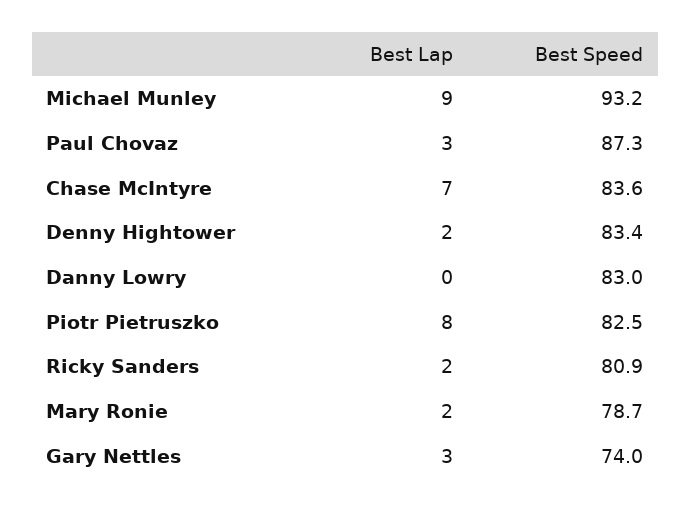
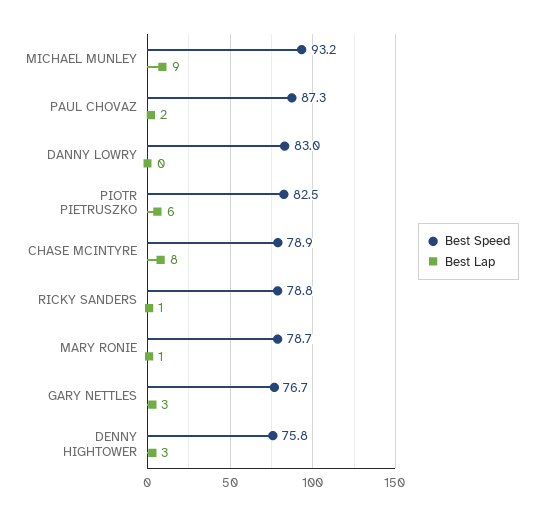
  {
    "Best Lap": {
      "Michael Munley": 9,
-     "Paul Chovaz": 3,
+     "Paul Chovaz": 2,
-     "Chase McIntyre": 7,
+     "Chase McIntyre": 8,
-     "Denny Hightower": 2,
+     "Denny Hightower": 3,
      "Danny Lowry": 0,
-     "Piotr Pietruszko": 8,
+     "Piotr Pietruszko": 6,
-     "Ricky Sanders": 2,
+     "Ricky Sanders": 1,
-     "Mary Ronie": 2,
+     "Mary Ronie": 1,
      "Gary Nettles": 3
    },
    "Best Speed": {
      "Michael Munley": 93.2,
      "Paul Chovaz": 87.3,
-     "Chase McIntyre": 83.6,
+     "Chase McIntyre": 78.9,
-     "Denny Hightower": 83.4,
+     "Denny Hightower": 75.8,
      "Danny Lowry": 83,
      "Piotr Pietruszko": 82.5,
-     "Ricky Sanders": 80.9,
+     "Ricky Sanders": 78.8,
      "Mary Ronie": 78.7,
-     "Gary Nettles": 74
+     "Gary Nettles": 76.7
    }
  }

